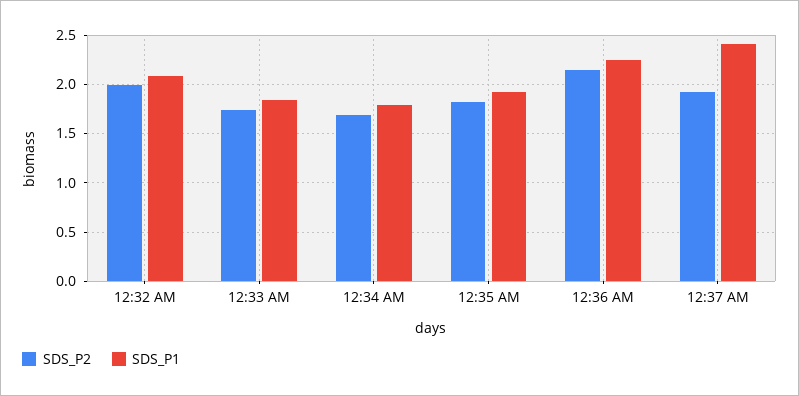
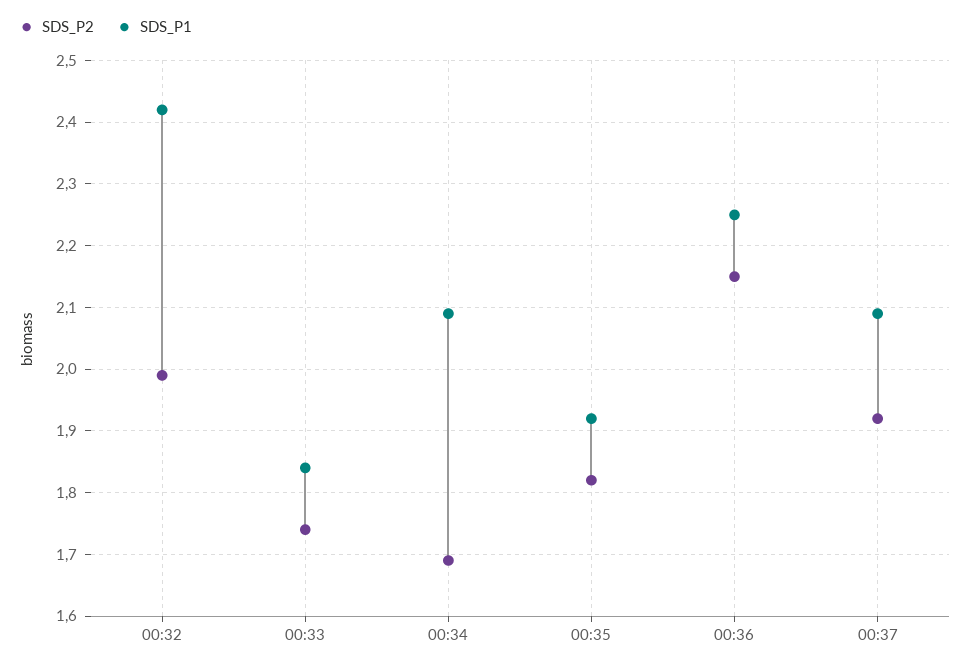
  {
    "SDS_P2": {
      "12:32 AM": 1.99,
      "12:33 AM": 1.74,
      "12:34 AM": 1.69,
      "12:35 AM": 1.82,
      "12:36 AM": 2.15,
      "12:37 AM": 1.92
    },
    "SDS_P1": {
-     "12:32 AM": 2.1,
+     "12:32 AM": 2.42,
      "12:33 AM": 1.84,
-     "12:34 AM": 1.8,
+     "12:34 AM": 2.09,
      "12:35 AM": 1.92,
      "12:36 AM": 2.25,
-     "12:37 AM": 2.4
+     "12:37 AM": 2.09
    }
  }

